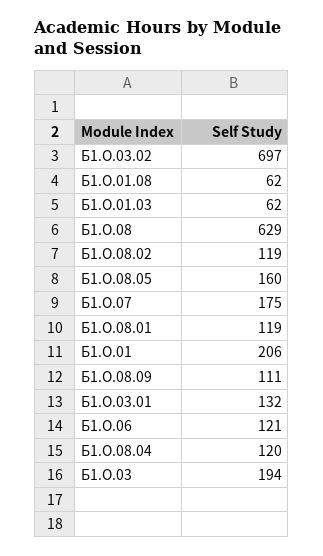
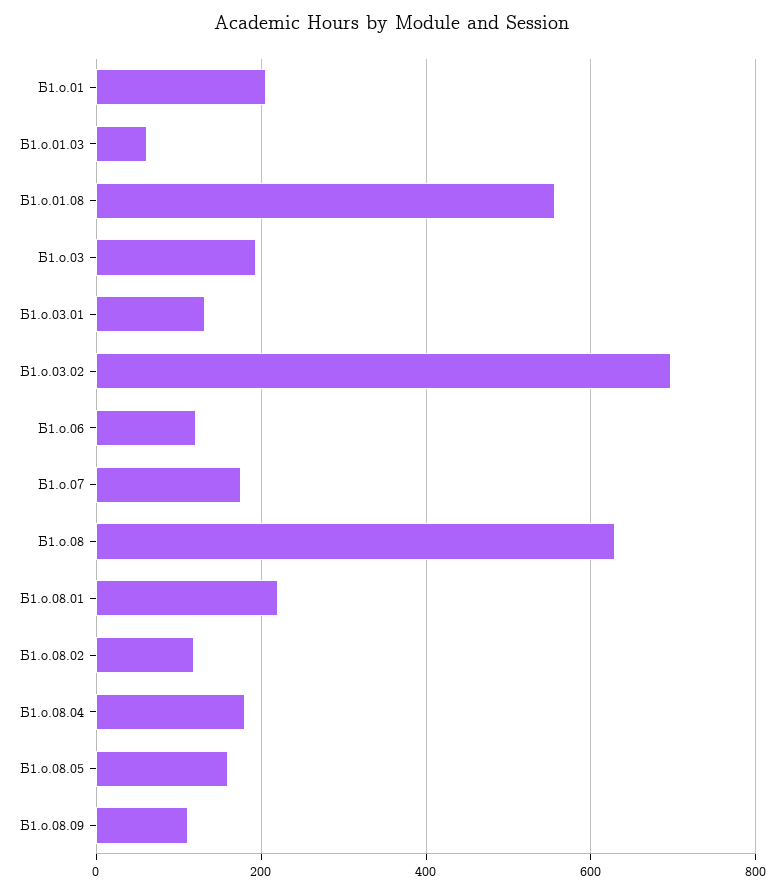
  {
    "Б1.О.03.02": 697,
-   "Б1.О.01.08": 62,
+   "Б1.О.01.08": 560,
    "Б1.О.01.03": 62,
    "Б1.О.08": 629,
    "Б1.О.08.02": 119,
    "Б1.О.08.05": 160,
    "Б1.О.07": 175,
-   "Б1.О.08.01": 119,
+   "Б1.О.08.01": 220,
    "Б1.О.01": 206,
    "Б1.О.08.09": 111,
    "Б1.О.03.01": 132,
    "Б1.О.06": 121,
-   "Б1.О.08.04": 120,
+   "Б1.О.08.04": 180,
    "Б1.О.03": 194
  }

